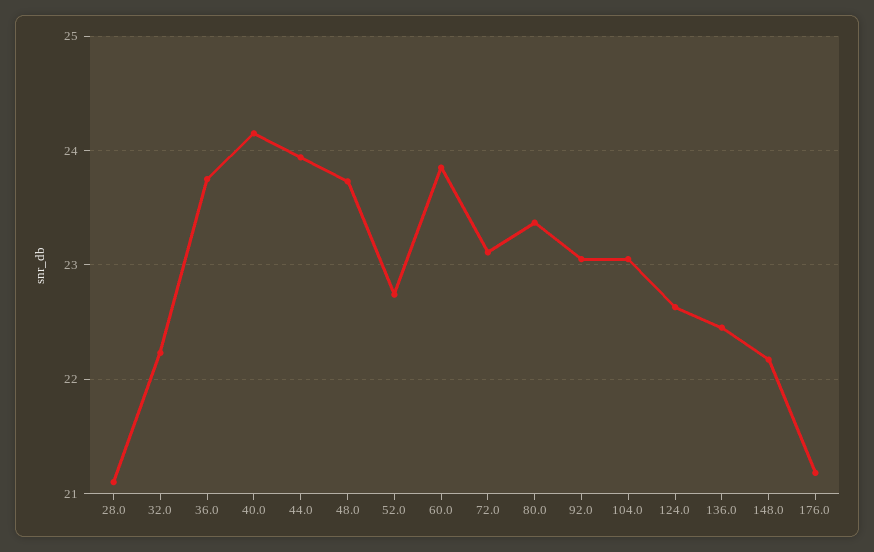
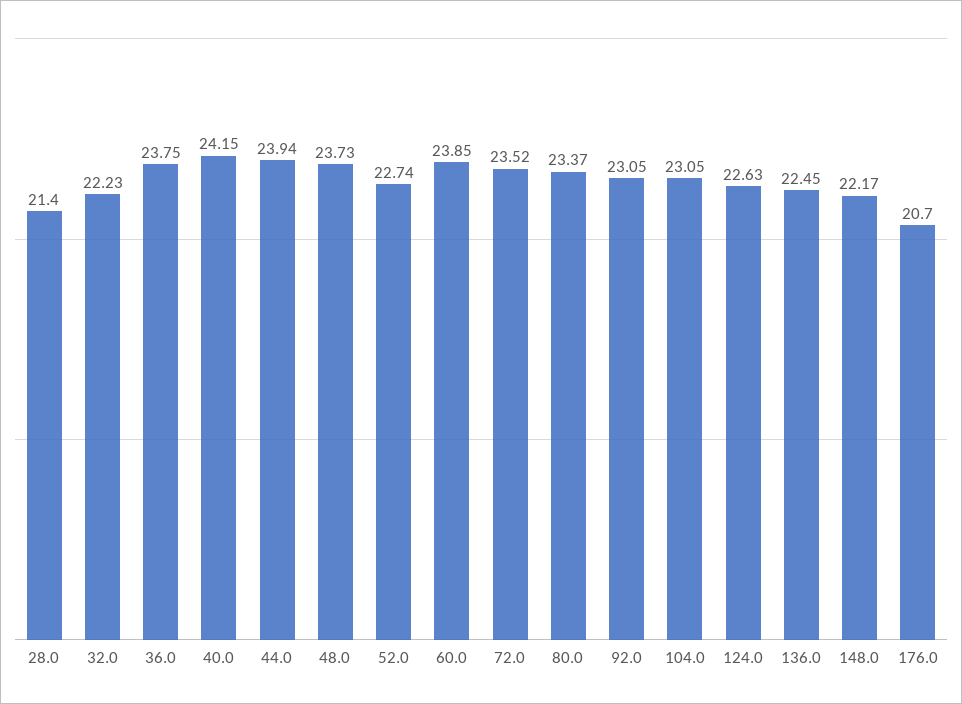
  {
-   "28.0": 21.1,
+   "28.0": 21.4,
    "32.0": 22.23,
    "36.0": 23.75,
    "40.0": 24.15,
    "44.0": 23.94,
    "48.0": 23.73,
    "52.0": 22.74,
    "60.0": 23.85,
-   "72.0": 23.1,
+   "72.0": 23.52,
    "80.0": 23.37,
    "92.0": 23.05,
    "104.0": 23.05,
    "124.0": 22.63,
    "136.0": 22.45,
    "148.0": 22.17,
-   "176.0": 21.2
+   "176.0": 20.7
  }

